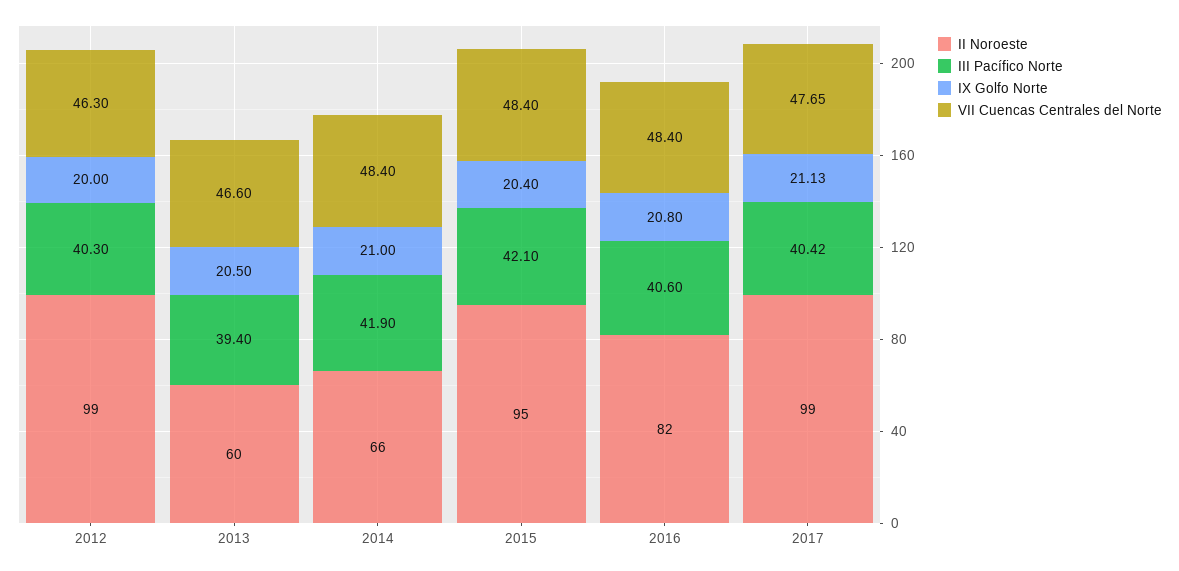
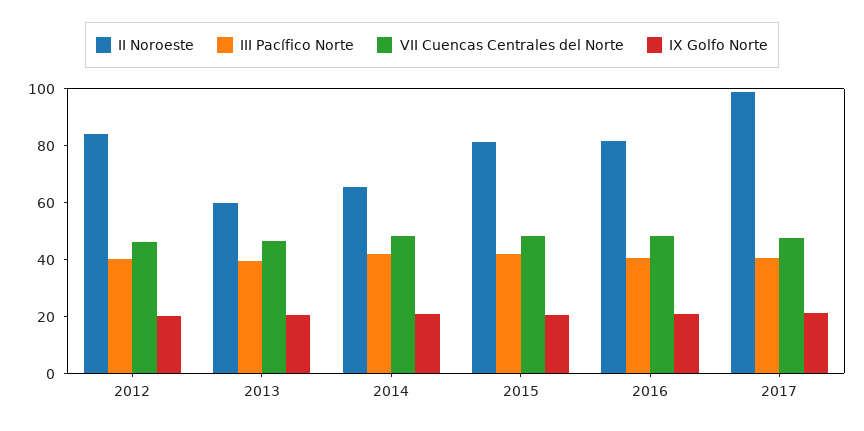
  {
    "II Noroeste": {
-     "2012": 99,
+     "2012": 85,
      "2013": 60,
      "2014": 66,
-     "2015": 95,
+     "2015": 80,
      "2016": 82,
      "2017": 99
    },
    "III Pacífico Norte": {
      "2012": 40.3,
      "2013": 39.4,
      "2014": 41.9,
      "2015": 42.1,
      "2016": 40.6,
      "2017": 40.42
    },
    "IX Golfo Norte": {
      "2012": 20,
      "2013": 20.5,
      "2014": 21,
      "2015": 20.4,
      "2016": 20.8,
      "2017": 21.13
    },
    "VII Cuencas Centrales del Norte": {
      "2012": 46.3,
      "2013": 46.6,
      "2014": 48.4,
      "2015": 48.4,
      "2016": 48.4,
      "2017": 47.65
    }
  }

